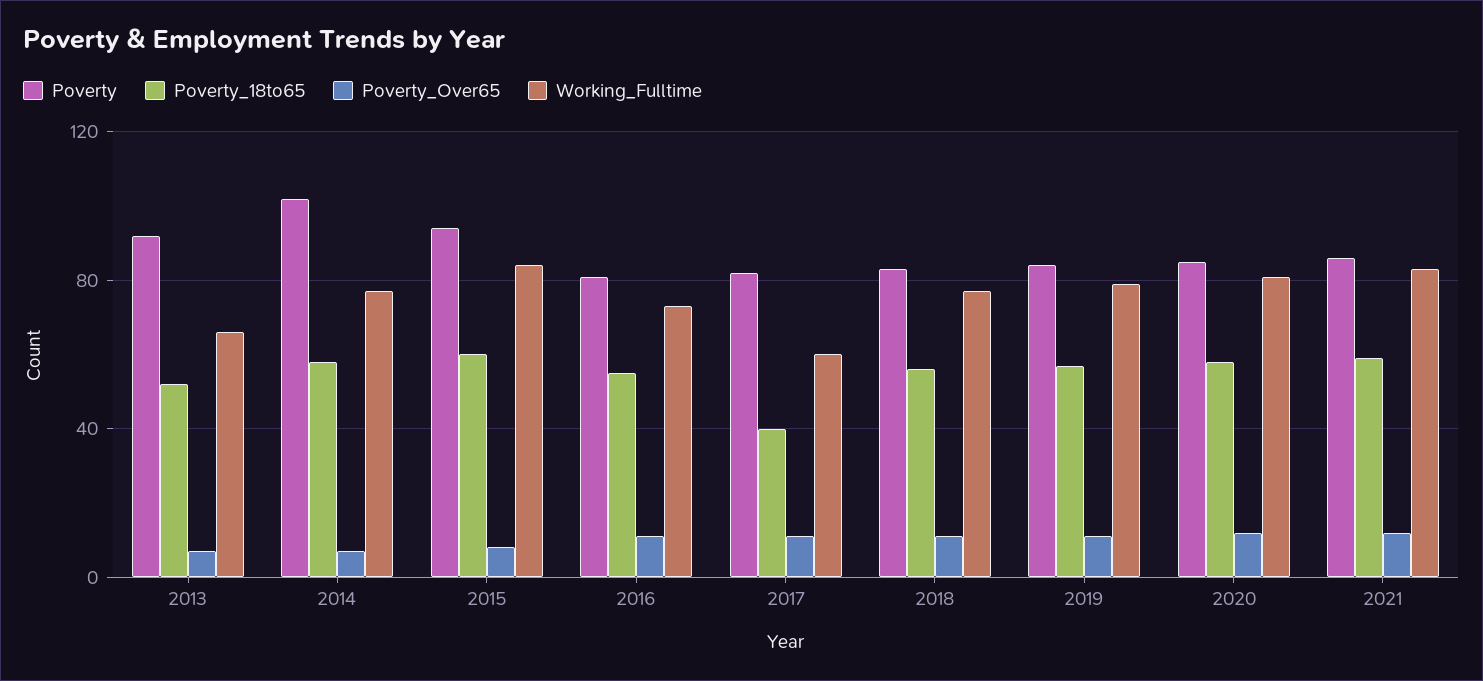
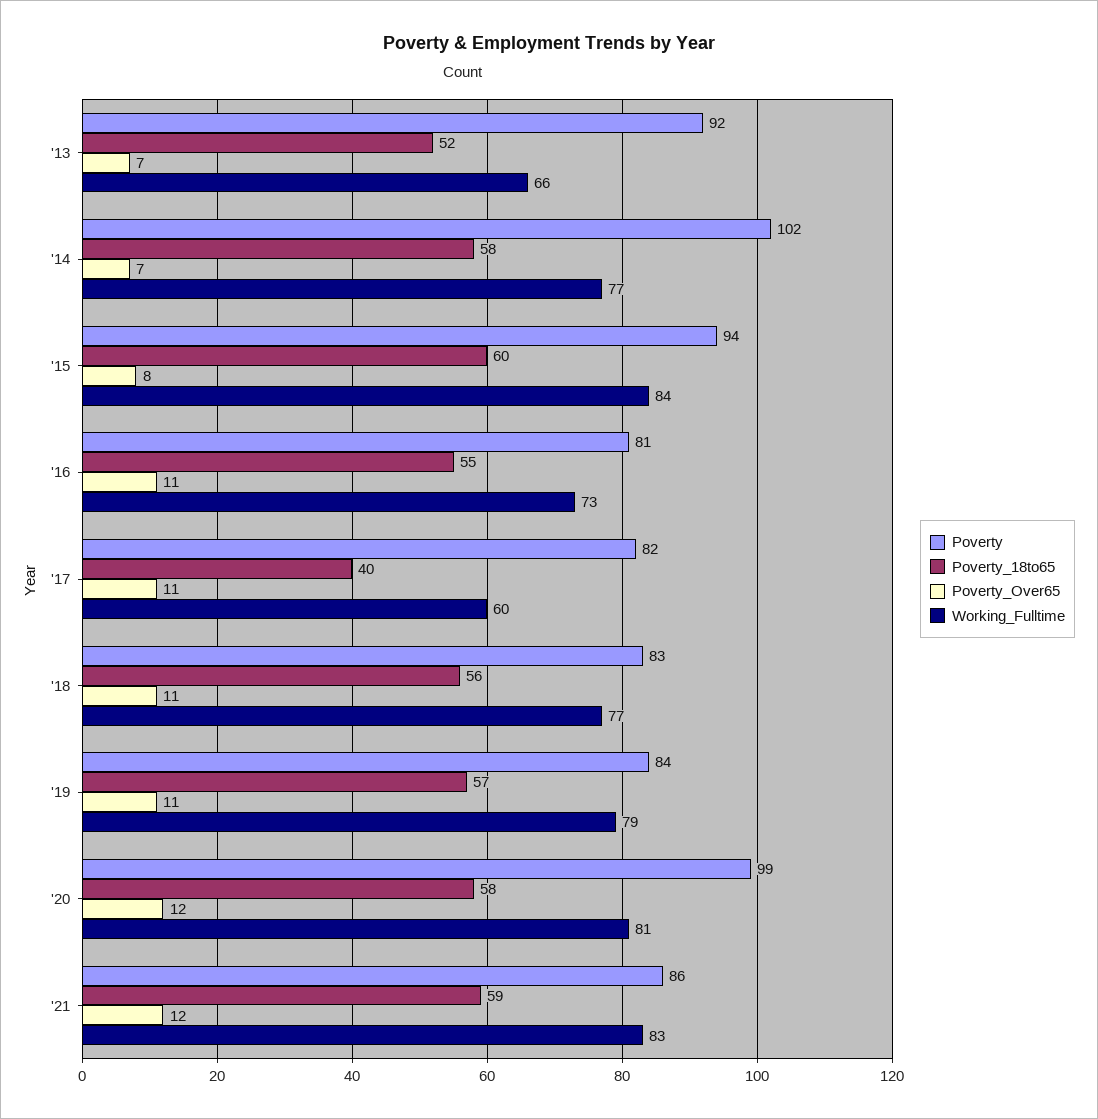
  {
    "Poverty": {
      "2013": 92,
      "2014": 102,
      "2015": 94,
      "2016": 81,
      "2017": 82,
      "2018": 83,
      "2019": 84,
-     "2020": 85,
+     "2020": 99,
      "2021": 86
    },
    "Poverty_18to65": {
      "2013": 52,
      "2014": 58,
      "2015": 60,
      "2016": 55,
      "2017": 40,
      "2018": 56,
      "2019": 57,
      "2020": 58,
      "2021": 59
    },
    "Poverty_Over65": {
      "2013": 7,
      "2014": 7,
      "2015": 8,
      "2016": 11,
      "2017": 11,
      "2018": 11,
      "2019": 11,
      "2020": 12,
      "2021": 12
    },
    "Working_Fulltime": {
      "2013": 66,
      "2014": 77,
      "2015": 84,
      "2016": 73,
      "2017": 60,
      "2018": 77,
      "2019": 79,
      "2020": 81,
      "2021": 83
    }
  }

